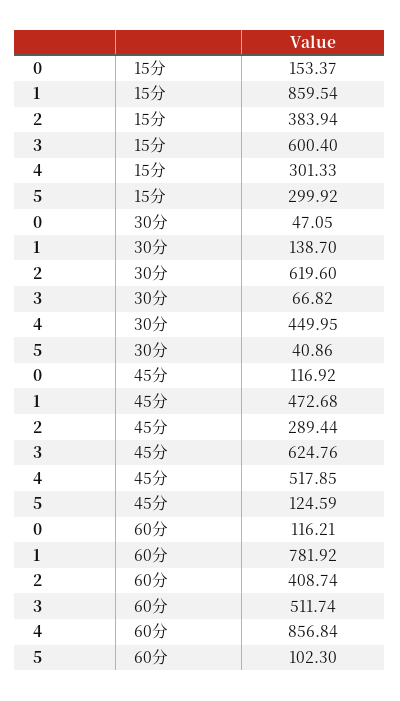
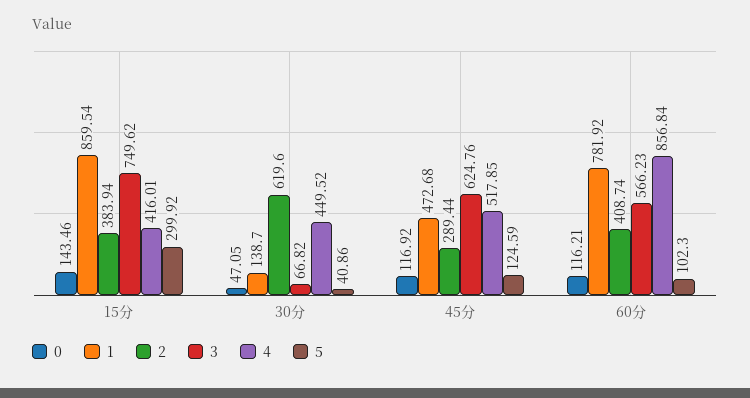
  {
    "0": {
-     "15分": 153.37,
+     "15分": 143.46,
      "30分": 47.05,
      "45分": 116.92,
      "60分": 116.21
    },
    "1": {
      "15分": 859.54,
      "30分": 138.7,
      "45分": 472.68,
      "60分": 781.92
    },
    "2": {
      "15分": 383.94,
      "30分": 619.6,
      "45分": 289.44,
      "60分": 408.74
    },
    "3": {
-     "15分": 600.4,
+     "15分": 749.62,
      "30分": 66.82,
      "45分": 624.76,
-     "60分": 511.74
+     "60分": 566.23
    },
    "4": {
-     "15分": 301.33,
+     "15分": 416.01,
-     "30分": 449.95,
+     "30分": 449.52,
      "45分": 517.85,
      "60分": 856.84
    },
    "5": {
      "15分": 299.92,
      "30分": 40.86,
      "45分": 124.59,
      "60分": 102.3
    }
  }

